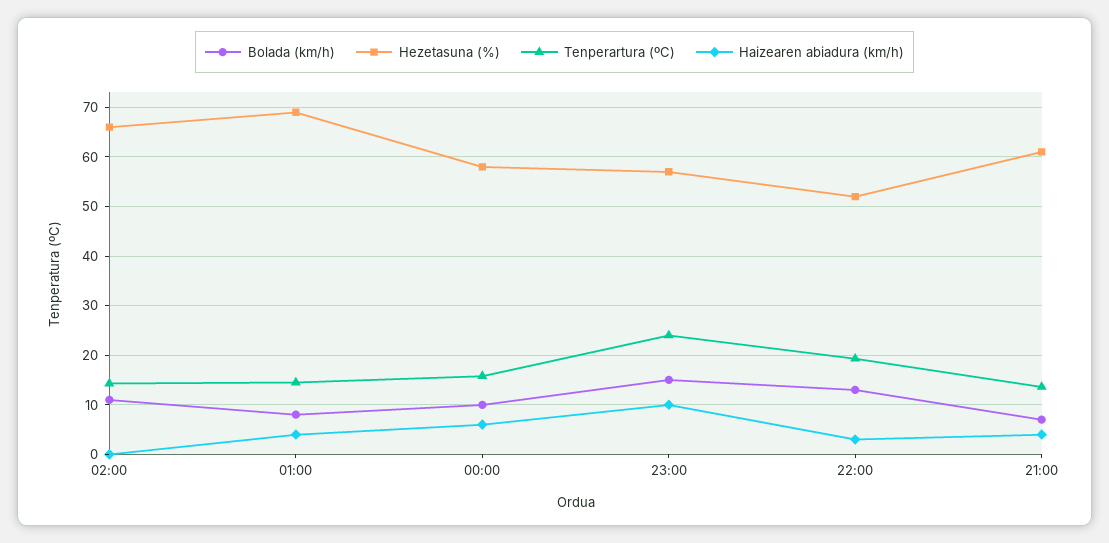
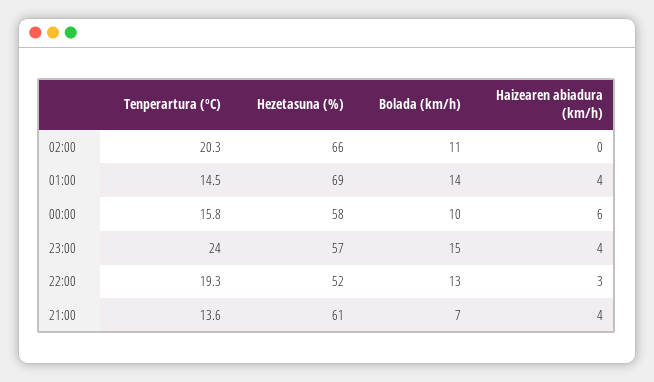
  {
    "Bolada (km/h)": {
      "02:00": 11,
-     "01:00": 8,
+     "01:00": 14,
      "00:00": 10,
      "23:00": 15,
      "22:00": 13,
      "21:00": 7
    },
    "Hezetasuna (%)": {
      "02:00": 66,
      "01:00": 69,
      "00:00": 58,
      "23:00": 57,
      "22:00": 52,
      "21:00": 61
    },
    "Tenperartura (ºC)": {
-     "02:00": 14,
+     "02:00": 20.3,
      "01:00": 14.5,
      "00:00": 15.8,
      "23:00": 24,
      "22:00": 19.3,
      "21:00": 13.6
    },
    "Haizearen abiadura (km/h)": {
      "02:00": 0,
      "01:00": 4,
      "00:00": 6,
-     "23:00": 10,
+     "23:00": 4,
      "22:00": 3,
      "21:00": 4
    }
  }

